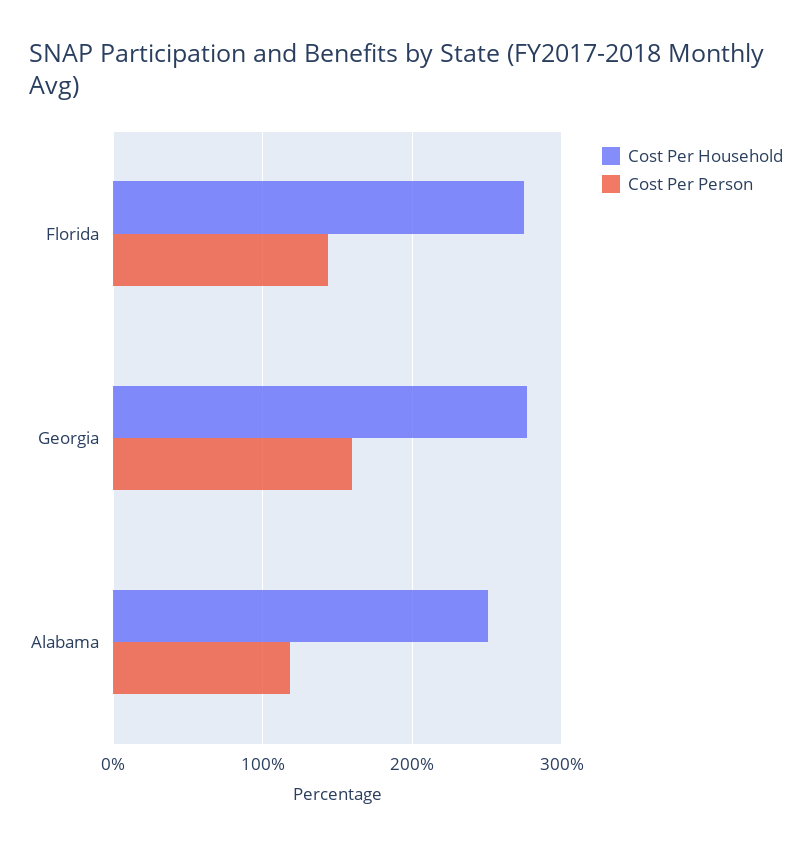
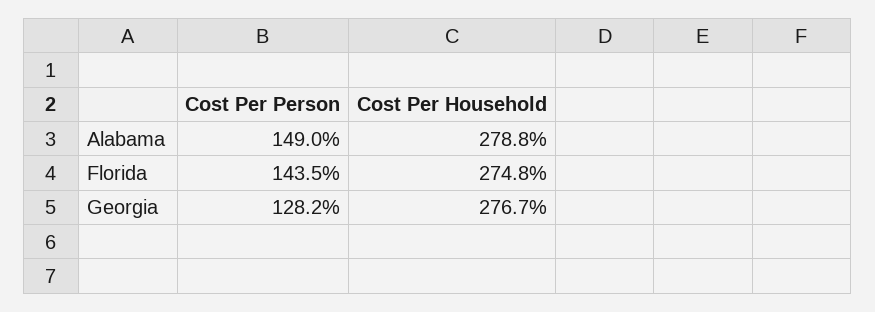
  {
    "Cost Per Household": {
      "Florida": 274.8,
      "Georgia": 276.7,
-     "Alabama": 250
+     "Alabama": 278.8
    },
    "Cost Per Person": {
      "Florida": 143.5,
-     "Georgia": 160,
+     "Georgia": 128.2,
-     "Alabama": 120
+     "Alabama": 149
    }
  }

